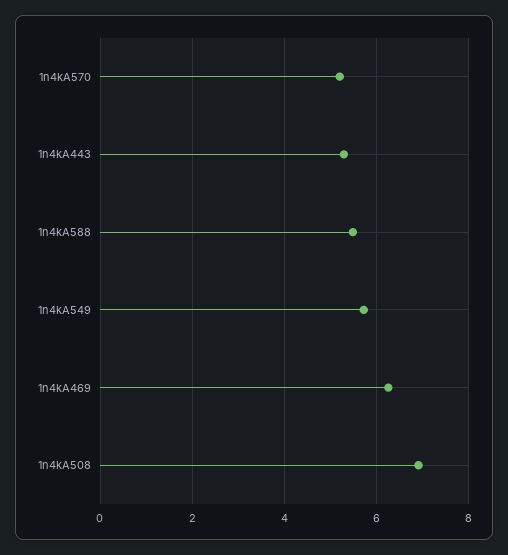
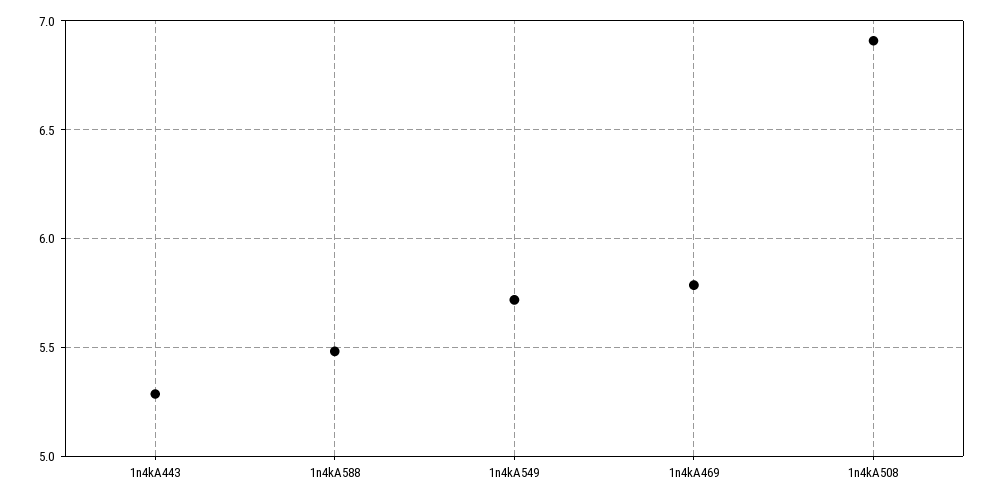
  {
-   "1n4kA570": 5.2,
    "1n4kA443": 5.3,
    "1n4kA588": 5.5,
    "1n4kA549": 5.7,
-   "1n4kA469": 6.2,
+   "1n4kA469": 5.8,
    "1n4kA508": 6.9
  }

